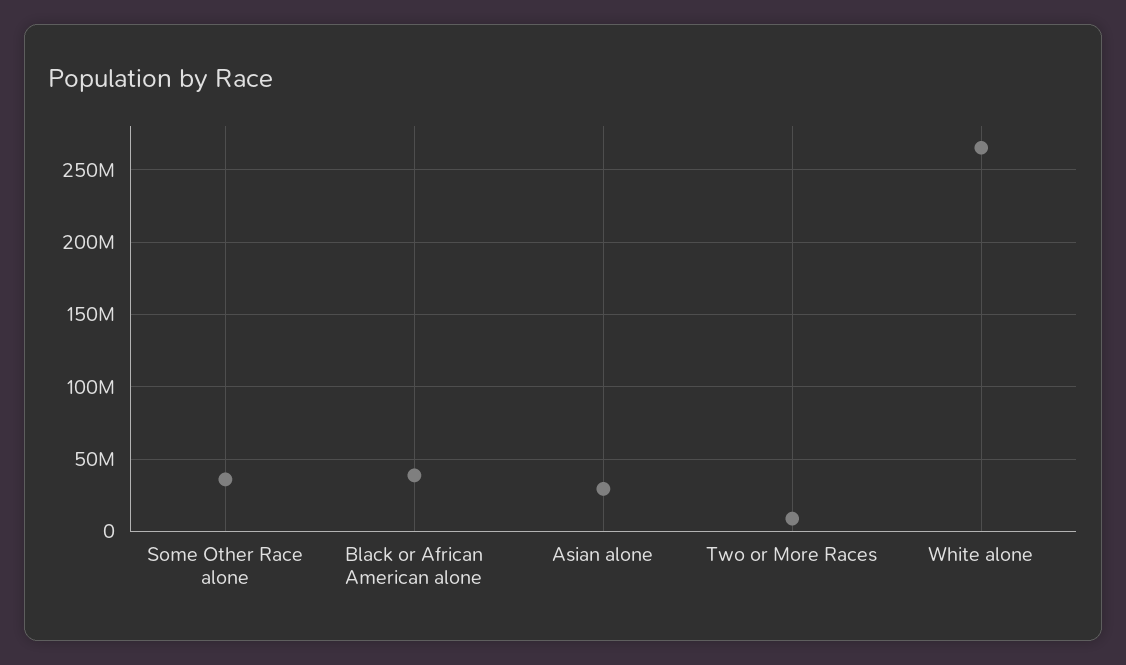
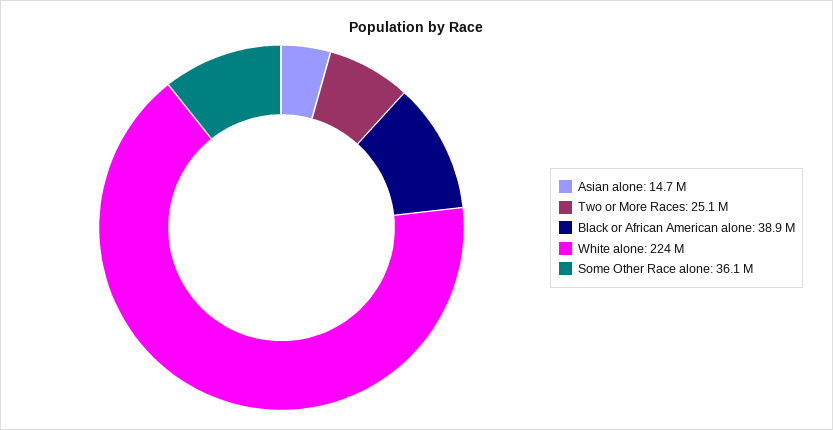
  {
    "Some Other Race alone": 36100000,
    "Black or African American alone": 38900000,
-   "Asian alone": 30000000,
+   "Asian alone": 14700000,
-   "Two or More Races": 10000000,
+   "Two or More Races": 25100000,
-   "White alone": 265000000
+   "White alone": 224000000
  }

